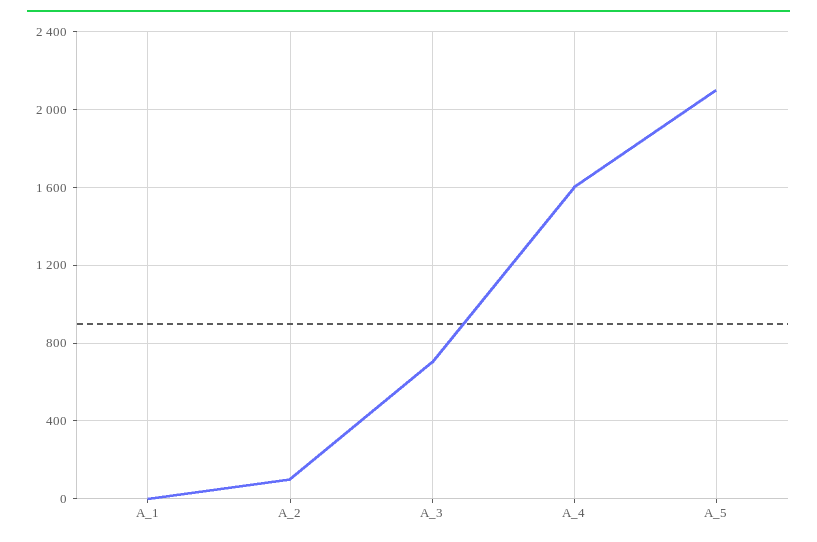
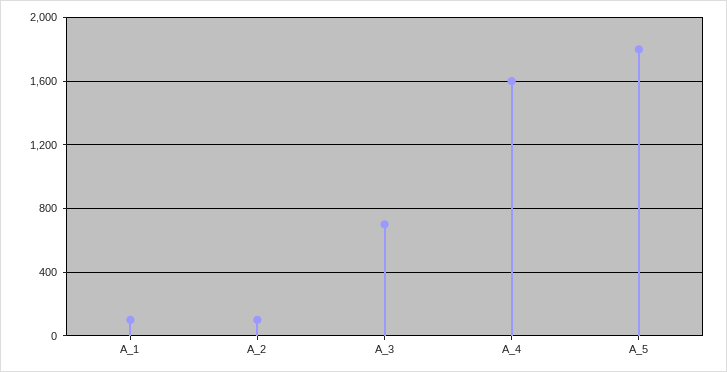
  {
-   "A_1": 0,
+   "A_1": 100,
    "A_2": 100,
    "A_3": 700,
    "A_4": 1600,
-   "A_5": 2100
+   "A_5": 1800
  }

